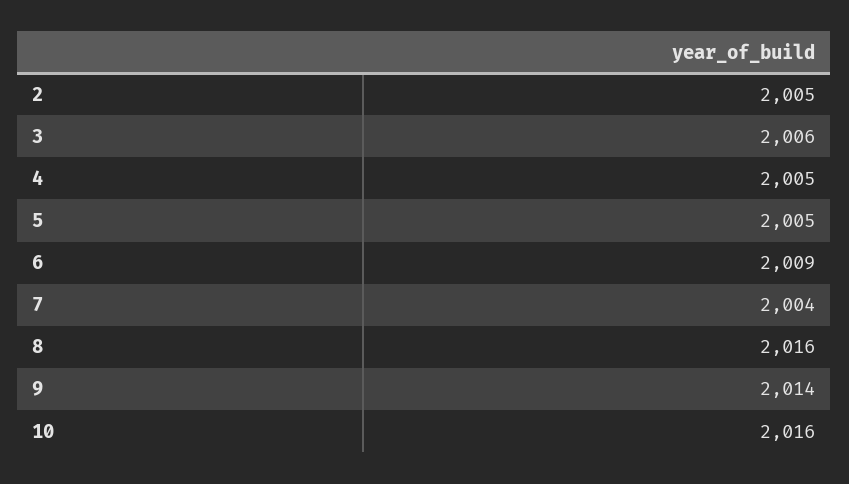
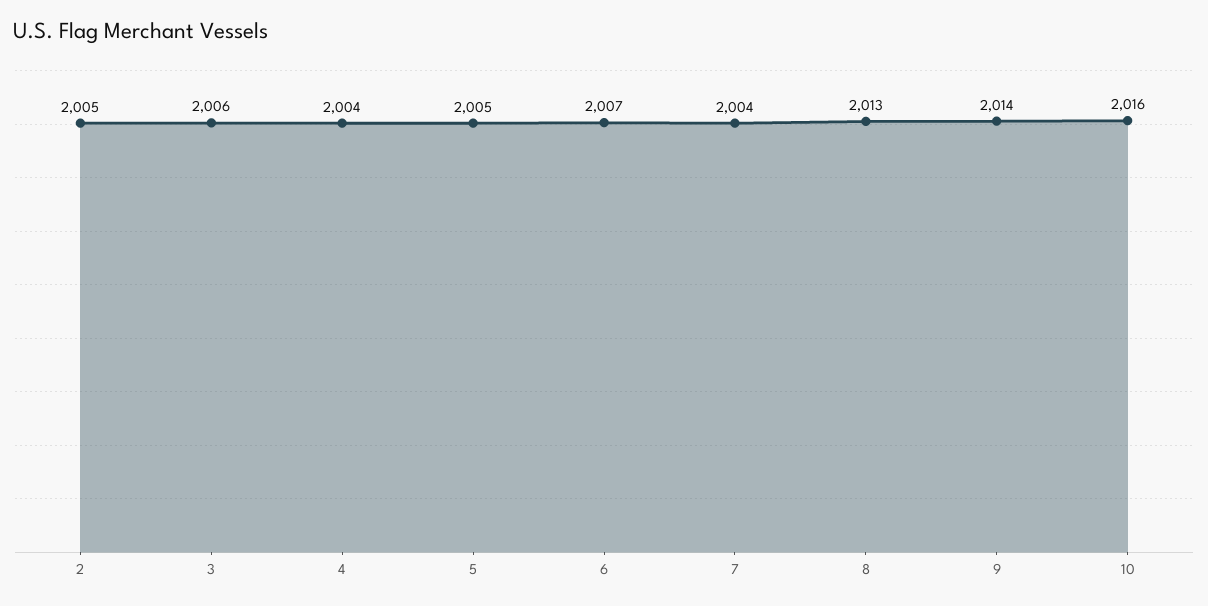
  {
    "2": 2005,
    "3": 2006,
-   "4": 2005,
+   "4": 2004,
    "5": 2005,
-   "6": 2009,
+   "6": 2007,
    "7": 2004,
-   "8": 2016,
+   "8": 2013,
    "9": 2014,
    "10": 2016
  }

